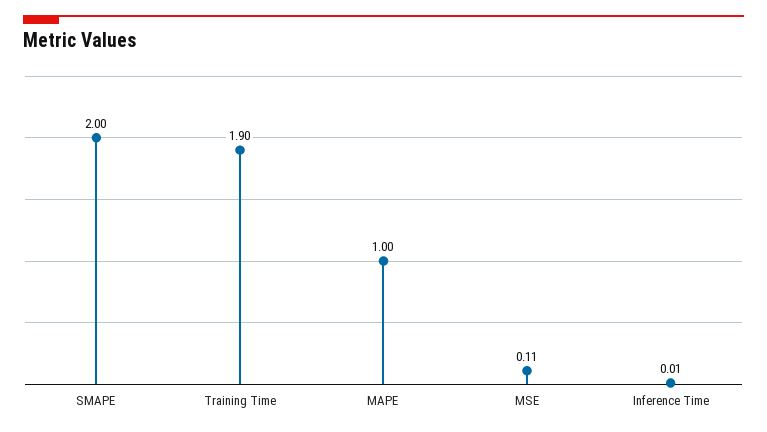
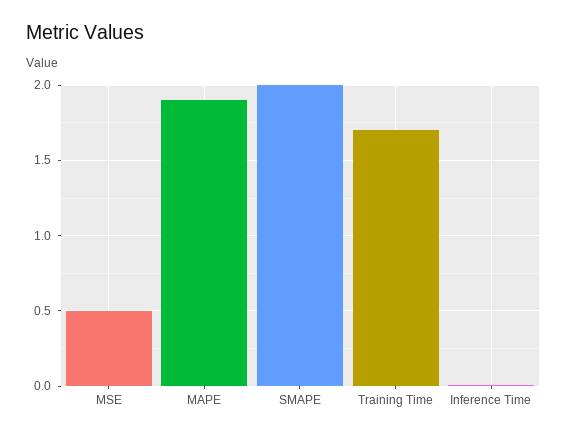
  {
    "SMAPE": 2,
-   "Training Time": 1.9,
+   "Training Time": 1.7,
-   "MAPE": 1,
+   "MAPE": 1.9,
-   "MSE": 0.11,
+   "MSE": 0.5,
    "Inference Time": 0.01
  }

